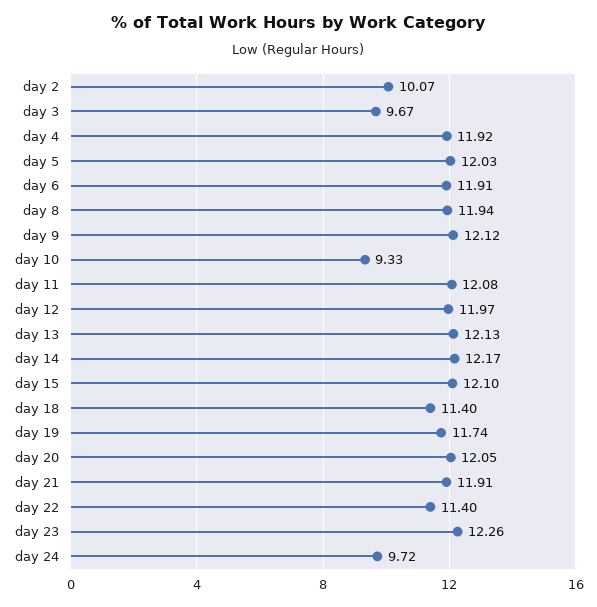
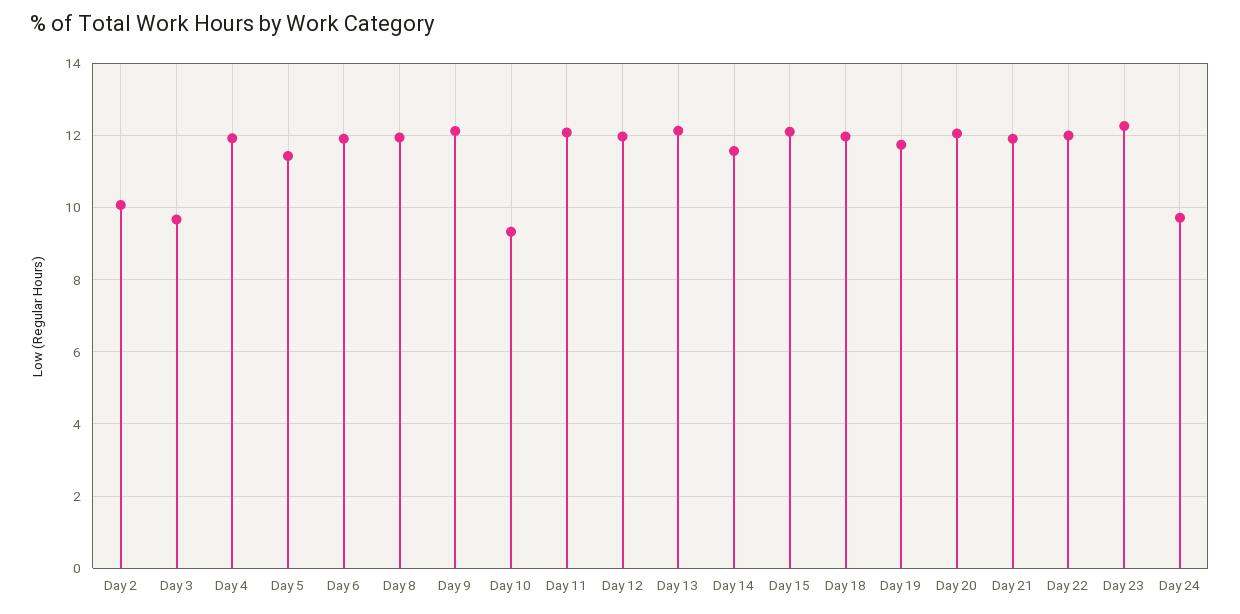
  {
    "day 2": 10.07,
    "day 3": 9.67,
    "day 4": 11.92,
-   "day 5": 12.03,
+   "day 5": 11.4,
    "day 6": 11.91,
    "day 8": 11.94,
    "day 9": 12.12,
    "day 10": 9.33,
    "day 11": 12.08,
    "day 12": 11.97,
    "day 13": 12.13,
-   "day 14": 12.17,
+   "day 14": 11.6,
    "day 15": 12.1,
-   "day 18": 11.4,
+   "day 18": 12,
    "day 19": 11.74,
    "day 20": 12.05,
    "day 21": 11.91,
-   "day 22": 11.4,
+   "day 22": 12,
    "day 23": 12.26,
    "day 24": 9.72
  }

